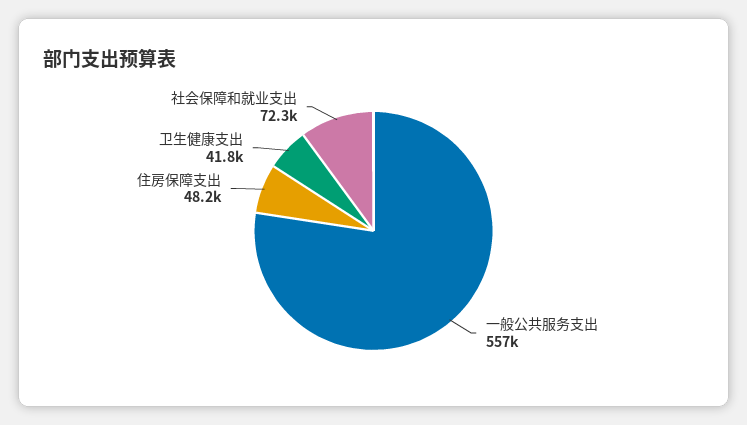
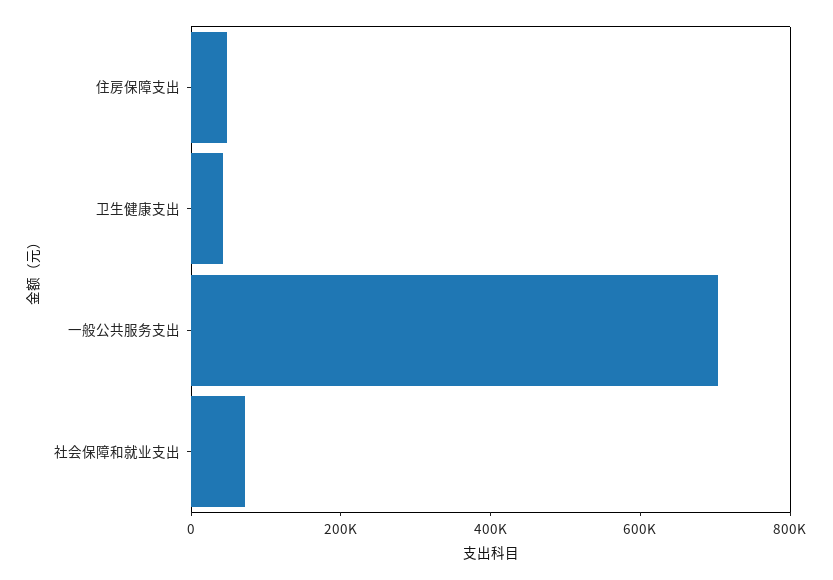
  {
-   "一般公共服务支出": 557000,
+   "一般公共服务支出": 700000,
    "住房保障支出": 48200,
    "卫生健康支出": 41800,
    "社会保障和就业支出": 72300
  }

